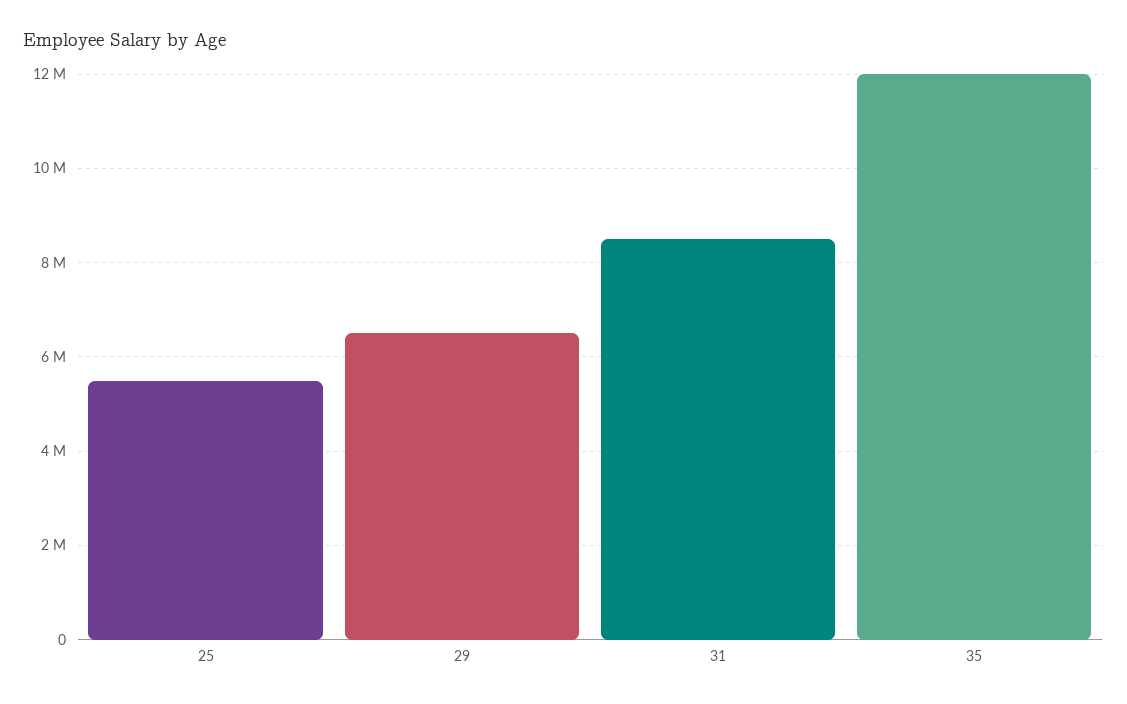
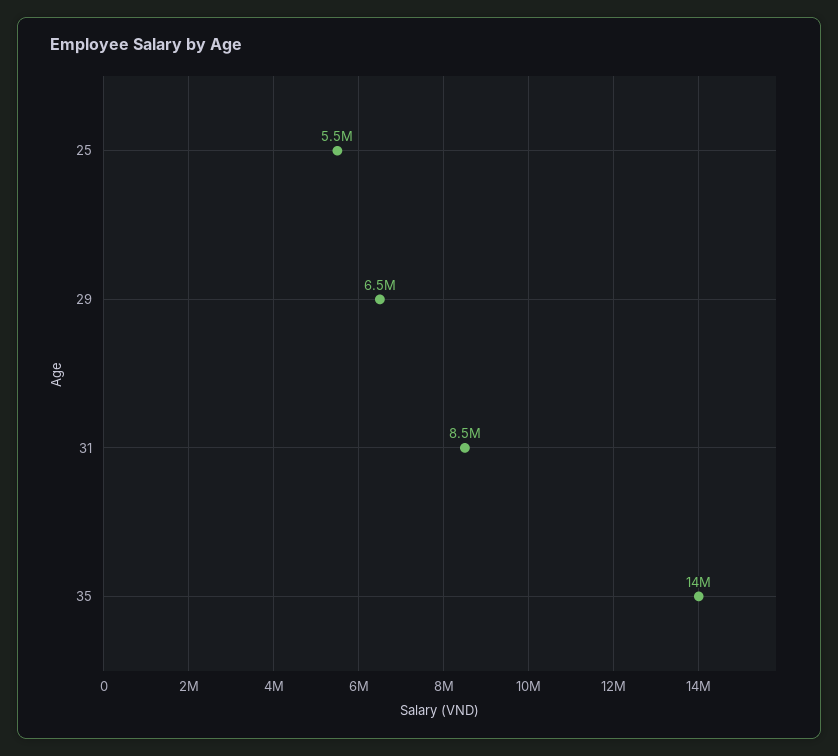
  {
    "25": 5500000,
    "29": 6500000,
    "31": 8500000,
-   "35": 12000000
+   "35": 14000000
  }

